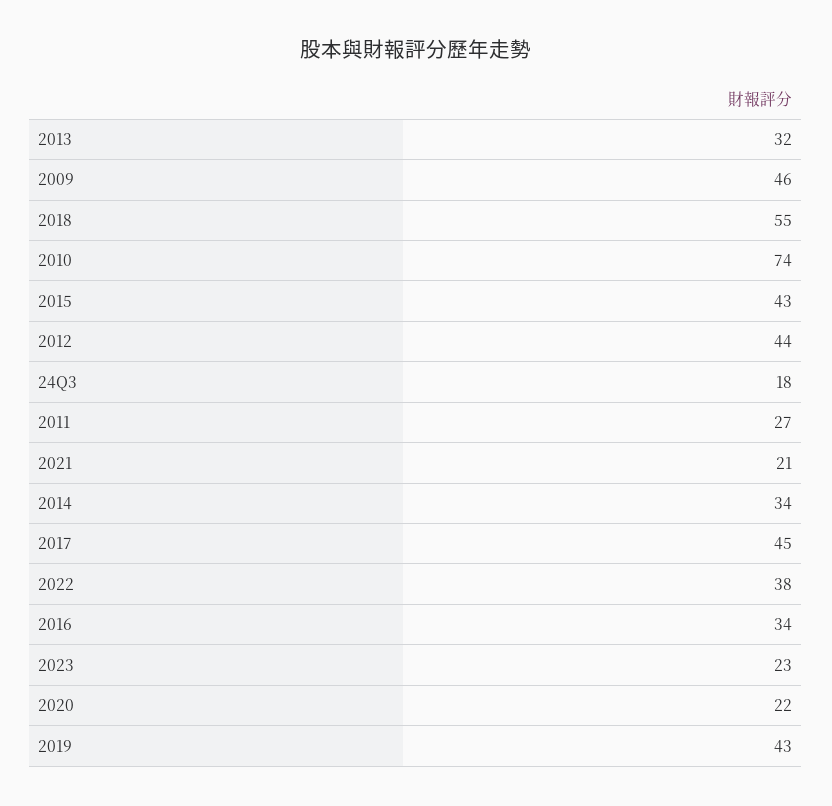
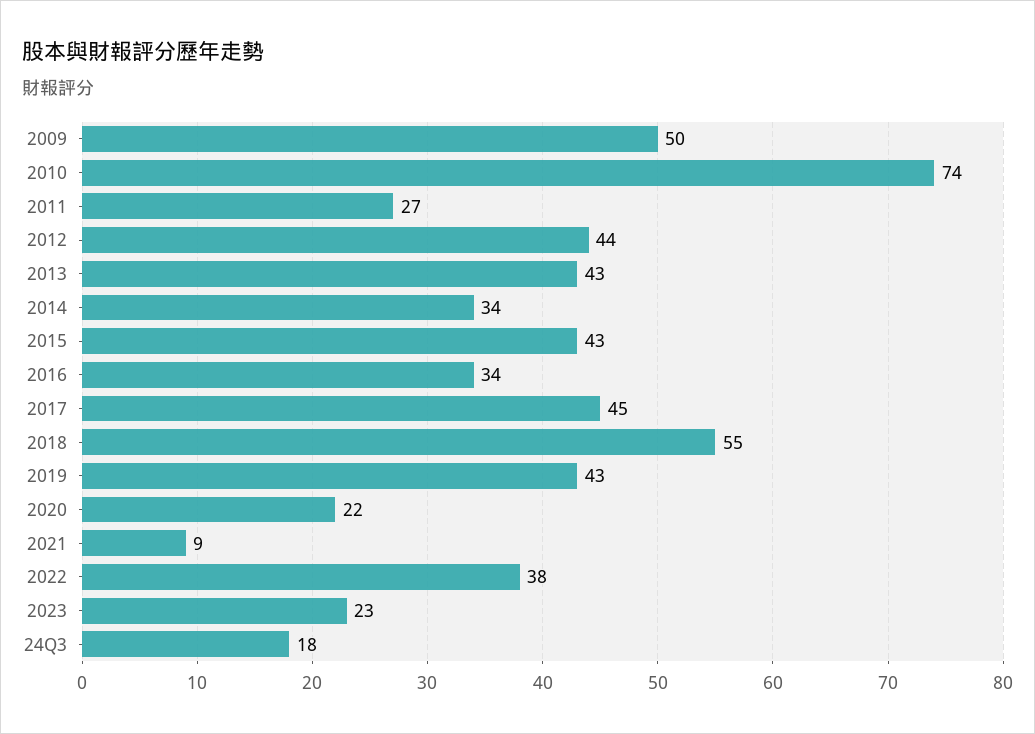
  {
-   "2013": 32,
+   "2013": 43,
-   "2009": 46,
+   "2009": 50,
    "2018": 55,
    "2010": 74,
    "2015": 43,
    "2012": 44,
    "24Q3": 18,
    "2011": 27,
-   "2021": 21,
+   "2021": 9,
    "2014": 34,
    "2017": 45,
    "2022": 38,
    "2016": 34,
    "2023": 23,
    "2020": 22,
    "2019": 43
  }

